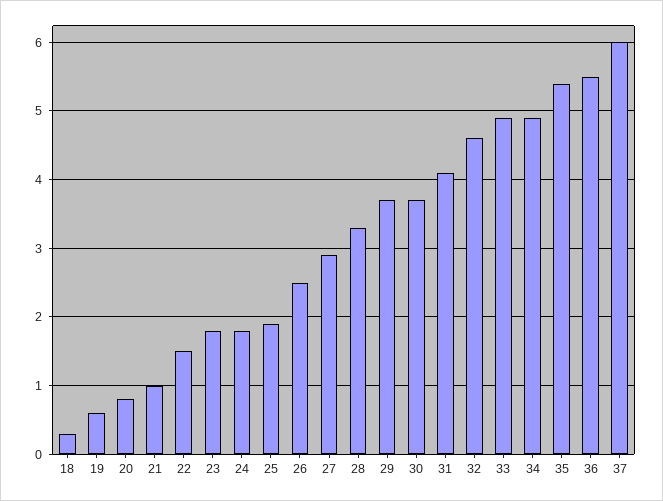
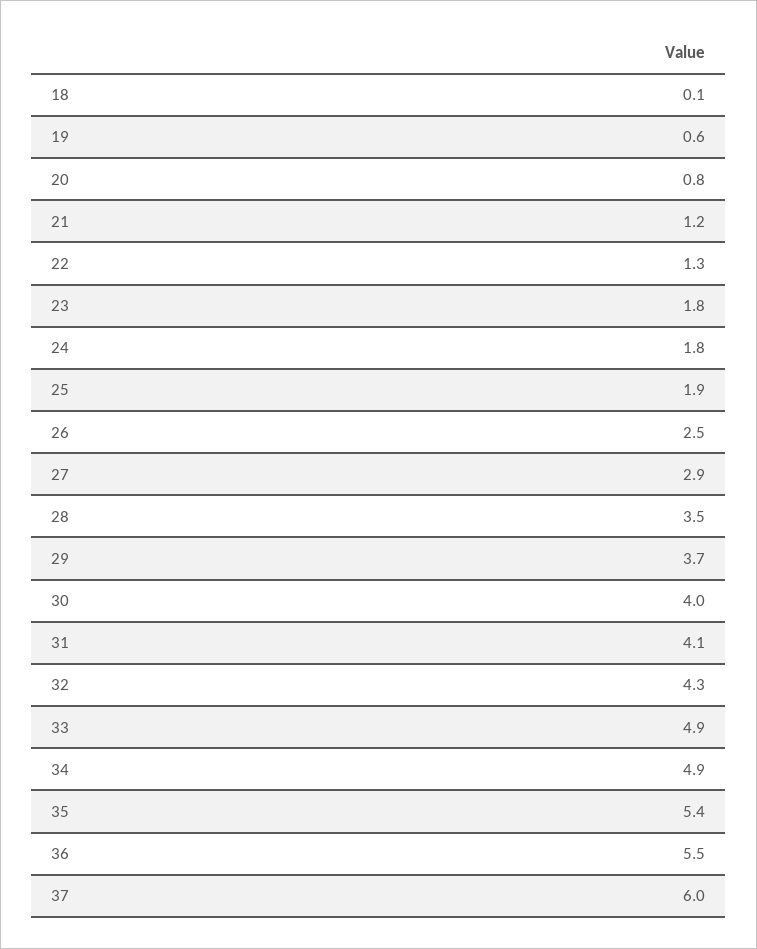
  {
-   "18": 0.3,
+   "18": 0.1,
    "19": 0.6,
    "20": 0.8,
-   "21": 1,
+   "21": 1.2,
-   "22": 1.5,
+   "22": 1.3,
    "23": 1.8,
    "24": 1.8,
    "25": 1.9,
    "26": 2.5,
    "27": 2.9,
-   "28": 3.3,
+   "28": 3.5,
    "29": 3.7,
-   "30": 3.7,
+   "30": 4,
    "31": 4.1,
-   "32": 4.6,
+   "32": 4.3,
    "33": 4.9,
    "34": 4.9,
    "35": 5.4,
    "36": 5.5,
    "37": 6
  }

